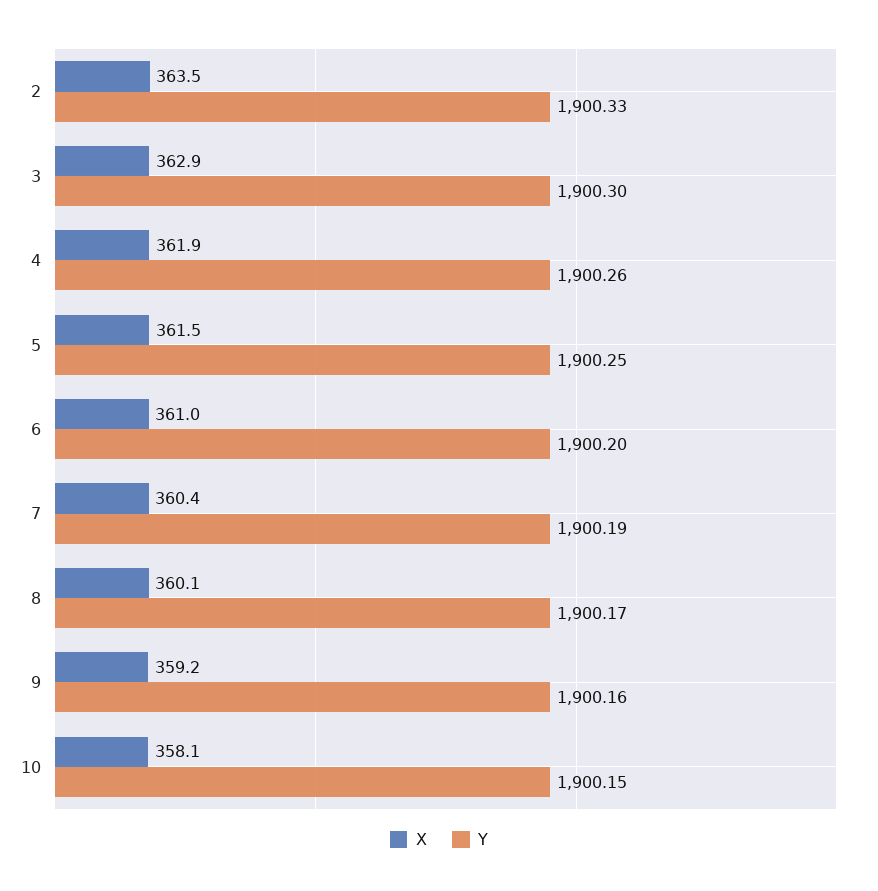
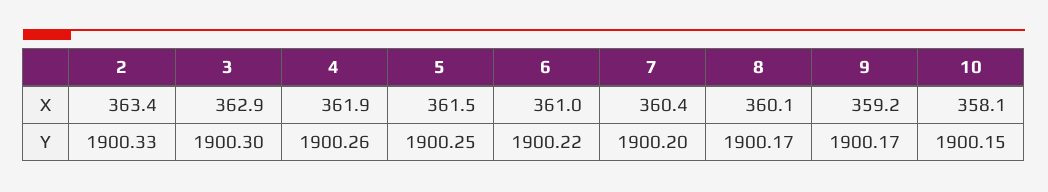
  {
    "X": {
-     "2": 363.5,
+     "2": 363.4,
      "3": 362.9,
      "4": 361.9,
      "5": 361.5,
      "6": 361,
      "7": 360.4,
      "8": 360.1,
      "9": 359.2,
      "10": 358.1
    },
    "Y": {
      "2": 1900.33,
      "3": 1900.3,
      "4": 1900.26,
      "5": 1900.25,
-     "6": 1900.2,
+     "6": 1900.22,
-     "7": 1900.19,
+     "7": 1900.2,
      "8": 1900.17,
-     "9": 1900.16,
+     "9": 1900.17,
      "10": 1900.15
    }
  }

